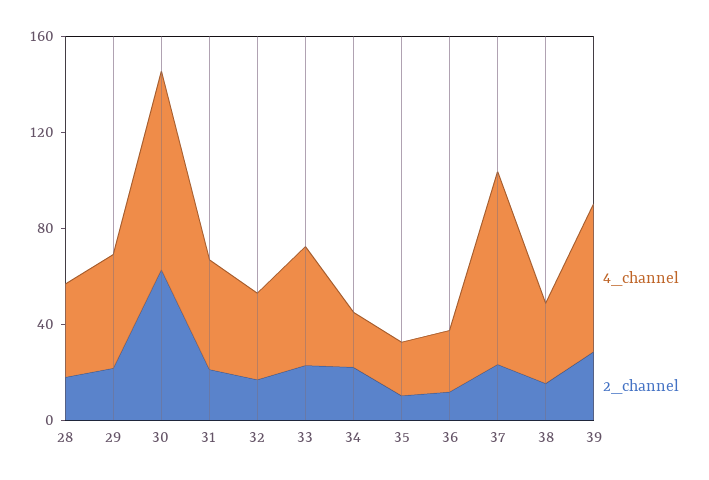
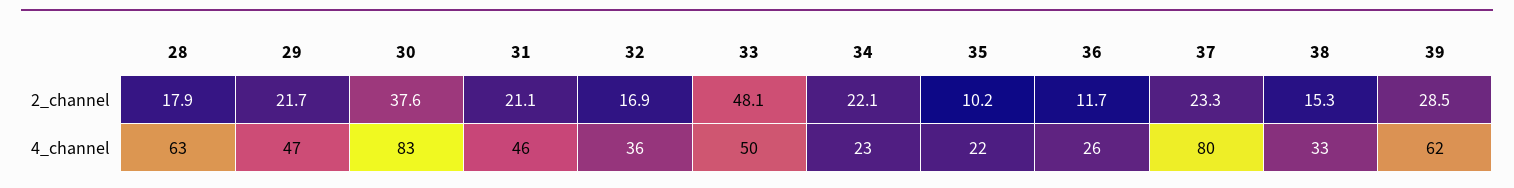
  {
    "4_channel": {
-     "28": 40,
+     "28": 63,
      "29": 47,
      "30": 83,
      "31": 46,
      "32": 36,
      "33": 50,
      "34": 23,
      "35": 22,
      "36": 26,
      "37": 80,
      "38": 33,
      "39": 62
    },
    "2_channel": {
      "28": 17.9,
      "29": 21.7,
-     "30": 60,
+     "30": 37.6,
      "31": 21.1,
      "32": 16.9,
-     "33": 20,
+     "33": 48.1,
      "34": 22.1,
      "35": 10.2,
      "36": 11.7,
      "37": 23.3,
      "38": 15.3,
      "39": 28.5
    }
  }

